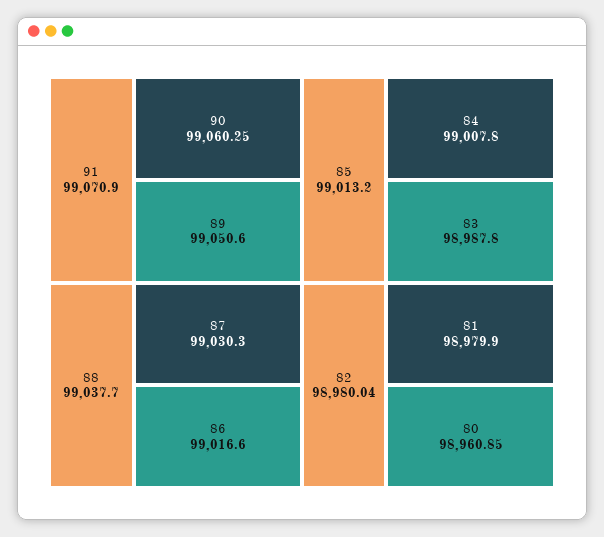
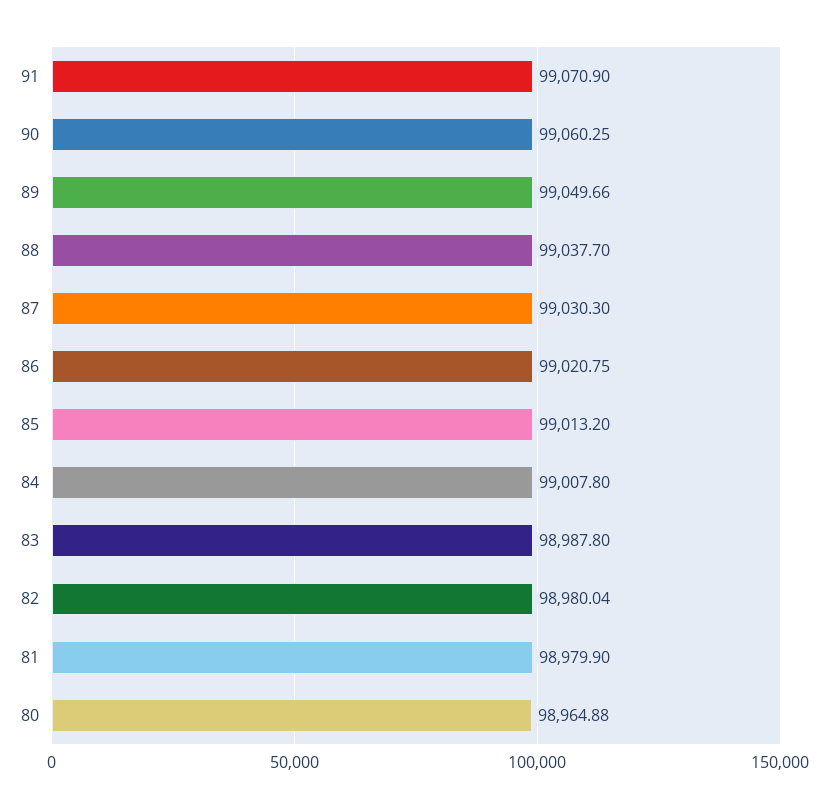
  {
    "91": 99070.9,
    "90": 99060.25,
-   "89": 99050.6,
+   "89": 99049.66,
    "88": 99037.7,
    "87": 99030.3,
-   "86": 99016.6,
+   "86": 99020.75,
    "85": 99013.2,
    "84": 99007.8,
    "83": 98987.8,
    "82": 98980.04,
    "81": 98979.9,
-   "80": 98960.85
+   "80": 98964.88
  }

